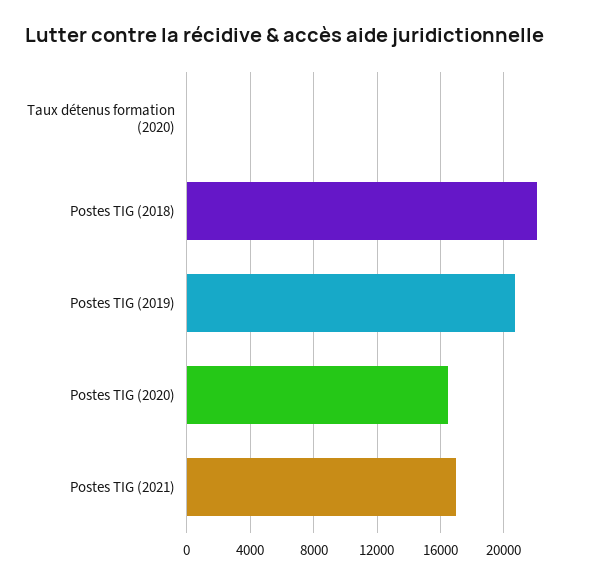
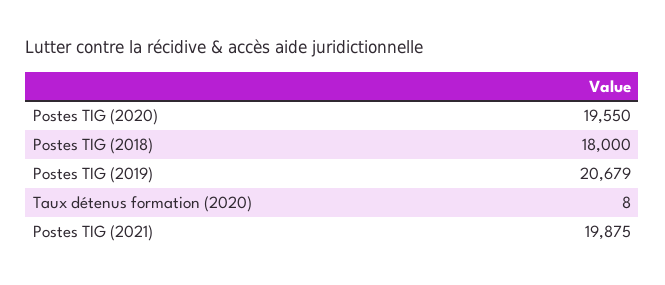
  {
    "Taux détenus formation (2020)": 8,
-   "Postes TIG (2018)": 22000,
+   "Postes TIG (2018)": 18000,
    "Postes TIG (2019)": 20679,
-   "Postes TIG (2020)": 16500,
+   "Postes TIG (2020)": 19550,
-   "Postes TIG (2021)": 17000
+   "Postes TIG (2021)": 19875
  }

